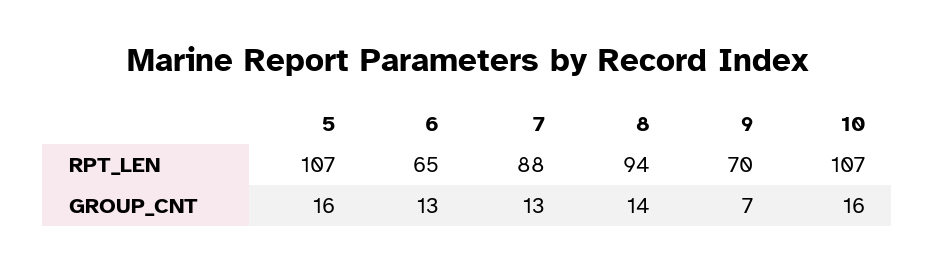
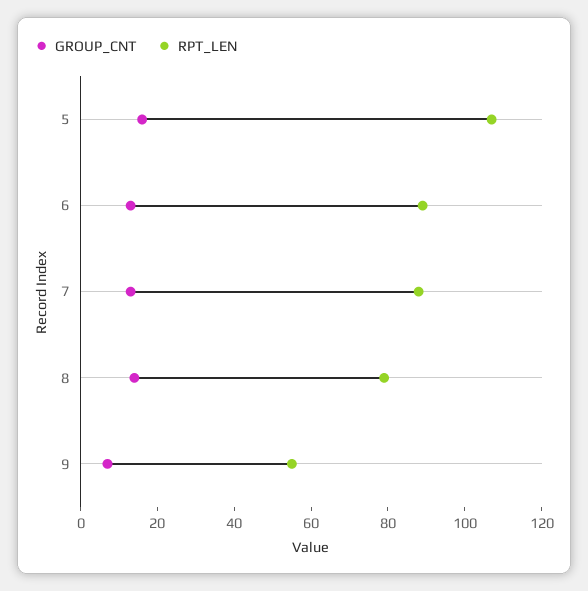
  {
    "RPT_LEN": {
      "5": 107,
-     "6": 65,
+     "6": 90,
      "7": 88,
-     "8": 94,
+     "8": 80,
-     "9": 70,
+     "9": 55
-     "10": 107
    },
    "GROUP_CNT": {
      "5": 16,
      "6": 13,
      "7": 13,
      "8": 14,
-     "9": 7,
+     "9": 7
-     "10": 16
    }
  }

